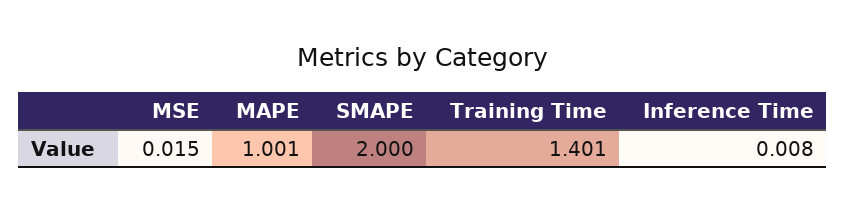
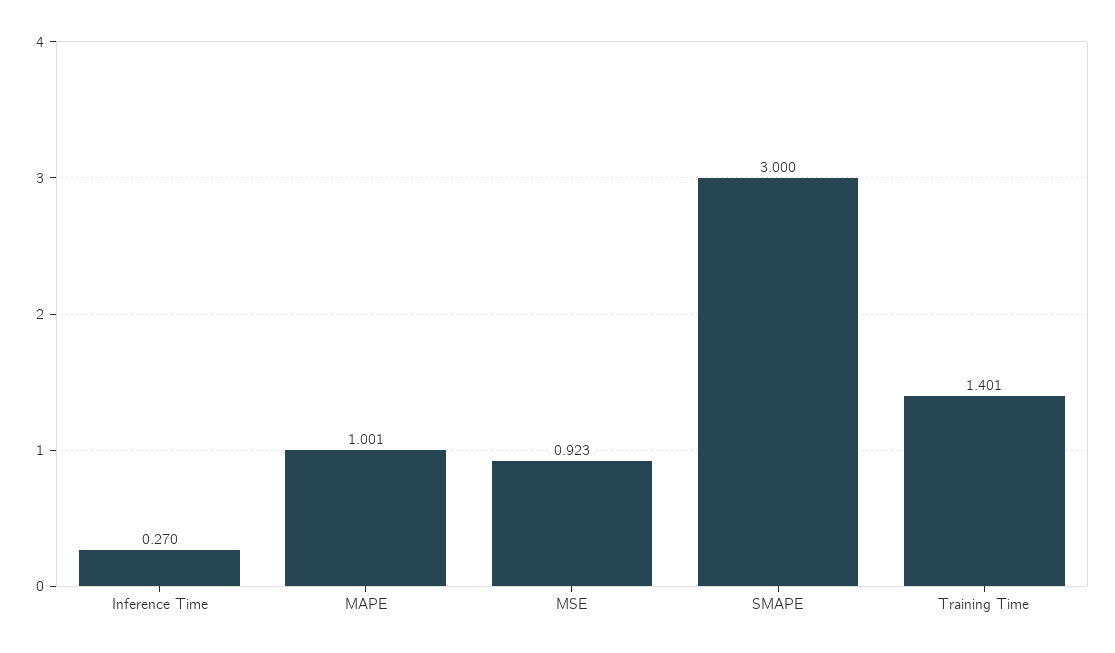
  {
-   "MSE": 0.015,
+   "MSE": 0.923,
    "MAPE": 1.001,
-   "SMAPE": 2,
+   "SMAPE": 3,
    "Training Time": 1.401,
-   "Inference Time": 0.008
+   "Inference Time": 0.27
  }

